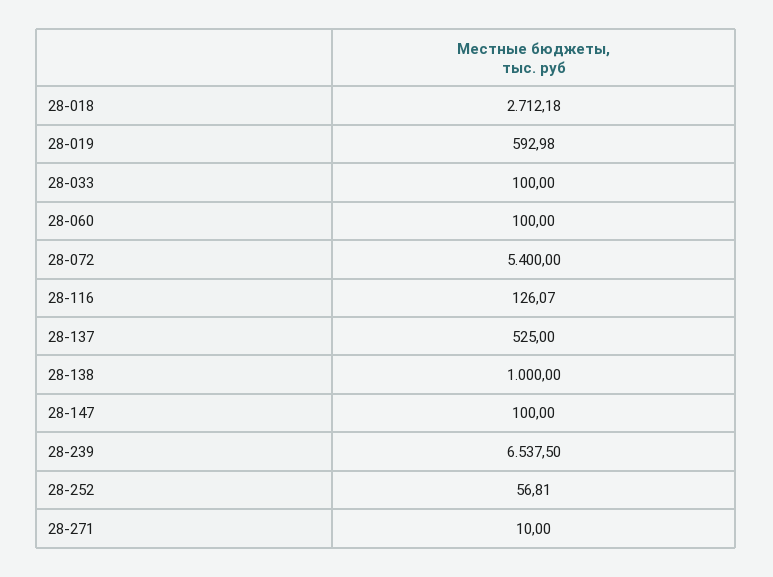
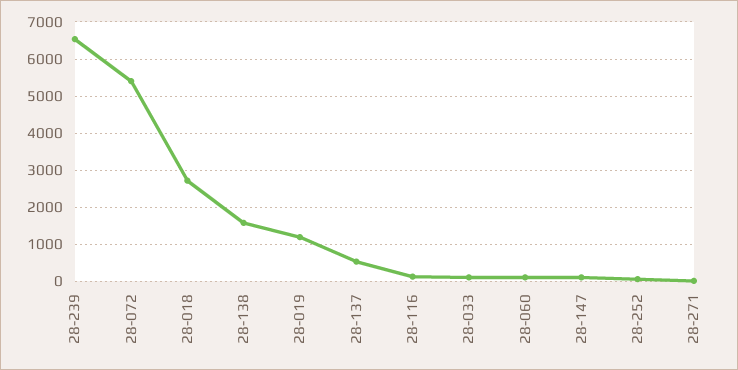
  {
    "28-018": 2712.18,
-   "28-019": 592.98,
+   "28-019": 1200,
    "28-033": 100,
    "28-060": 100,
    "28-072": 5400,
    "28-116": 126.07,
    "28-137": 525,
-   "28-138": 1000,
+   "28-138": 1600,
    "28-147": 100,
    "28-239": 6537.5,
    "28-252": 56.81,
    "28-271": 10
  }

